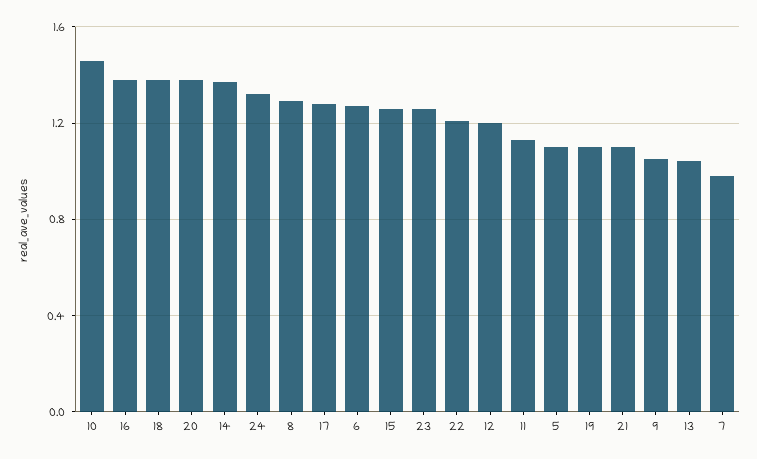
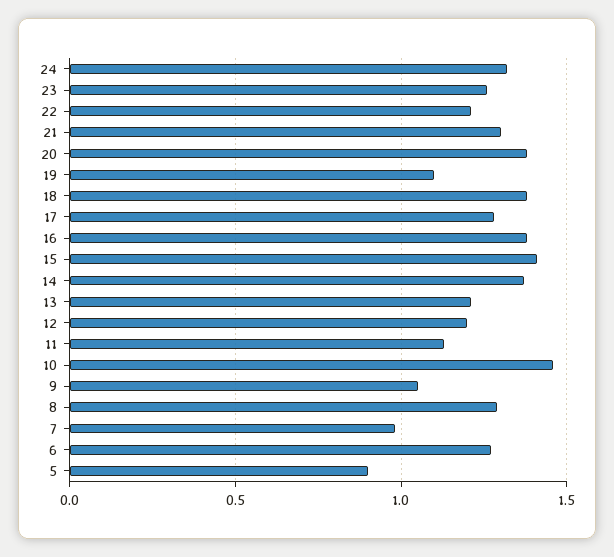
  {
    "10": 1.45,
    "16": 1.4,
    "18": 1.4,
    "20": 1.4,
    "14": 1.35,
    "24": 1.3,
    "8": 1.3,
    "17": 1.3,
    "6": 1.25,
-   "15": 1.25,
+   "15": 1.4,
    "23": 1.25,
    "22": 1.2,
    "12": 1.2,
    "11": 1.15,
-   "5": 1.1,
+   "5": 0.9,
    "19": 1.1,
-   "21": 1.1,
+   "21": 1.3,
    "9": 1.05,
-   "13": 1.05,
+   "13": 1.2,
    "7": 1
  }

